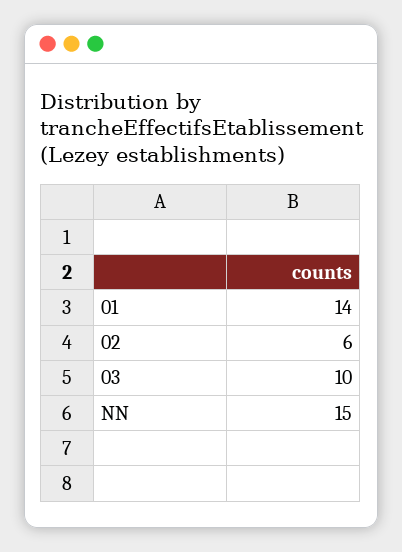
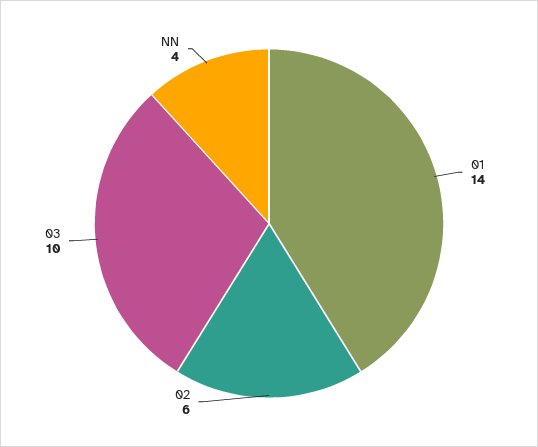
  {
    "01": 14,
    "02": 6,
    "03": 10,
-   "NN": 15
+   "NN": 4
  }

